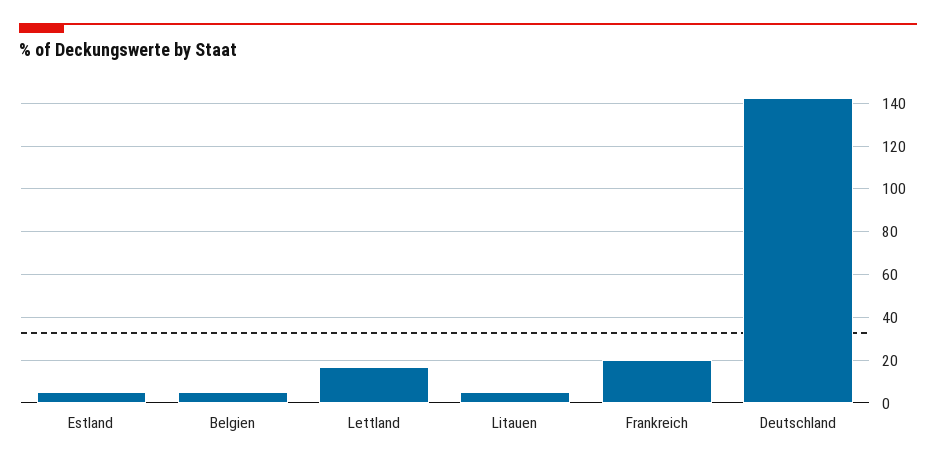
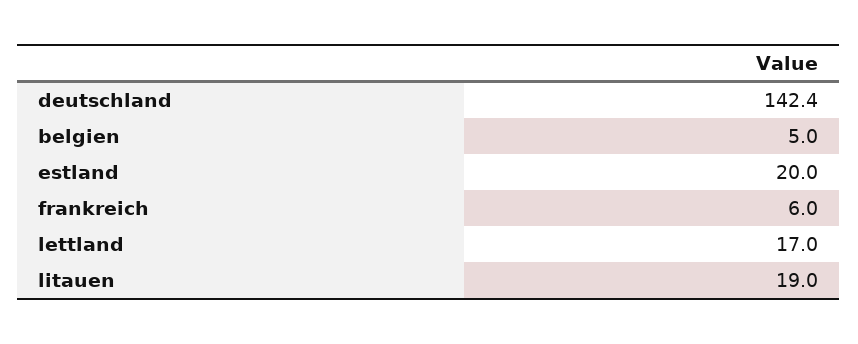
  {
-   "Estland": 5,
+   "Estland": 20,
    "Belgien": 5,
    "Lettland": 17,
-   "Litauen": 5,
+   "Litauen": 19,
-   "Frankreich": 20,
+   "Frankreich": 6,
    "Deutschland": 142.4
  }

